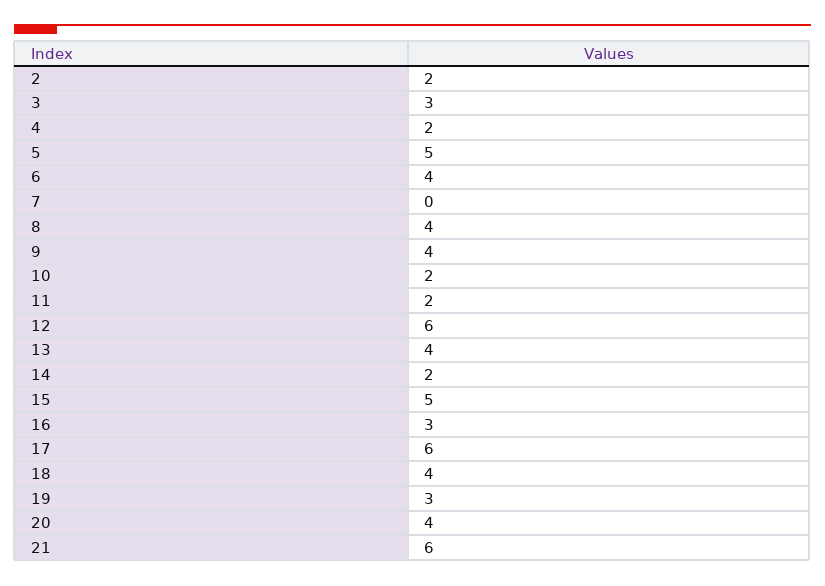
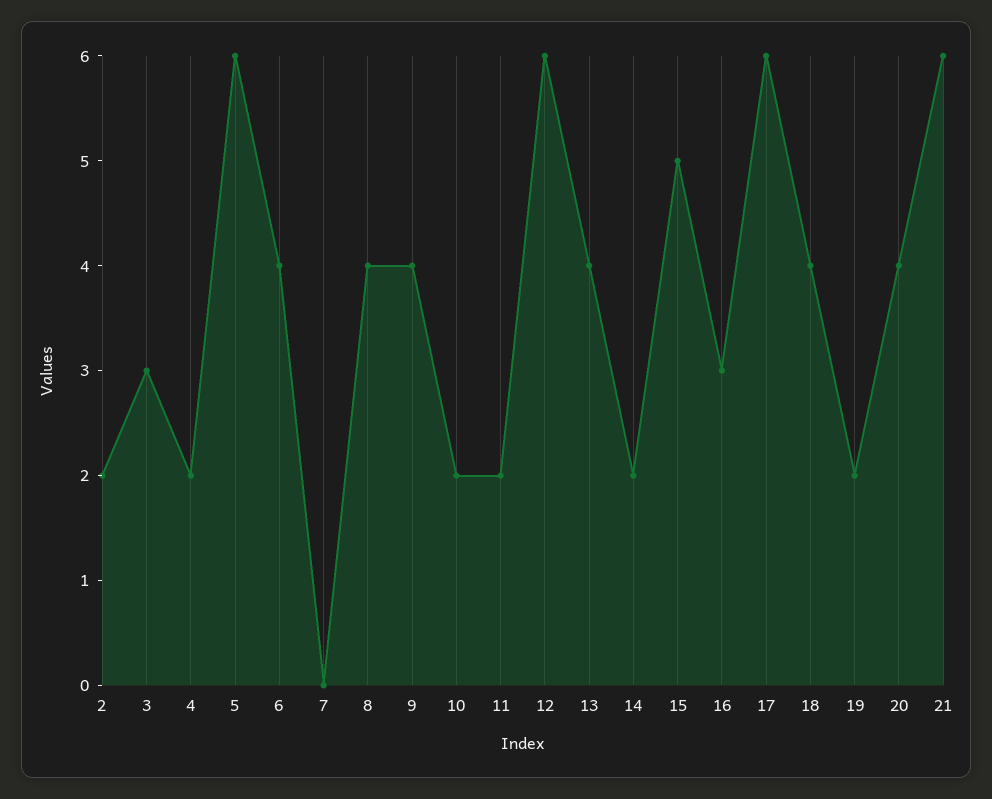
  {
    "2": 2,
    "3": 3,
    "4": 2,
-   "5": 5,
+   "5": 6,
    "6": 4,
    "7": 0,
    "8": 4,
    "9": 4,
    "10": 2,
    "11": 2,
    "12": 6,
    "13": 4,
    "14": 2,
    "15": 5,
    "16": 3,
    "17": 6,
    "18": 4,
-   "19": 3,
+   "19": 2,
    "20": 4,
    "21": 6
  }

